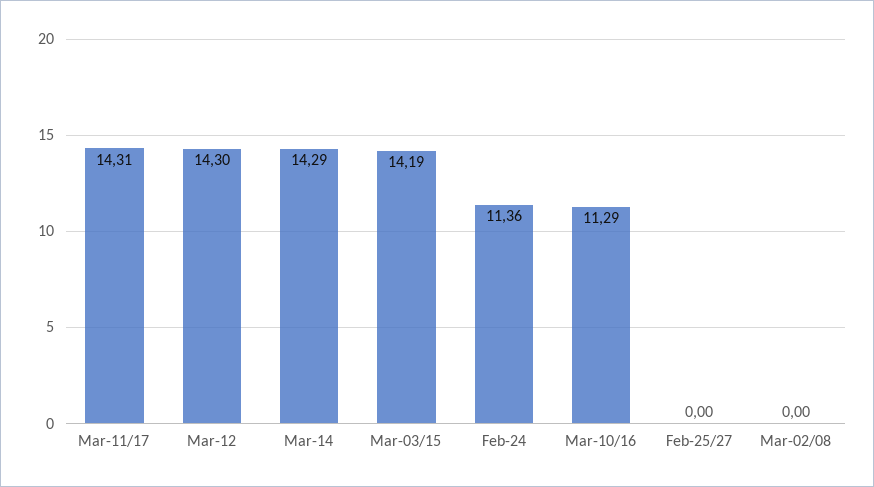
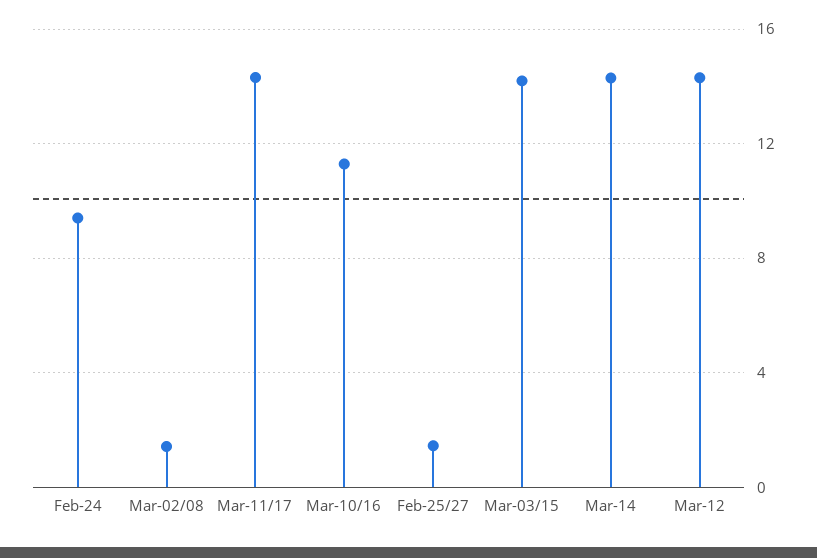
  {
    "Mar-11/17": 14.31,
    "Mar-12": 14.3,
    "Mar-14": 14.29,
    "Mar-03/15": 14.19,
-   "Feb-24": 11.36,
+   "Feb-24": 9.5,
    "Mar-10/16": 11.29,
-   "Feb-25/27": 0,
+   "Feb-25/27": 1.5,
-   "Mar-02/08": 0
+   "Mar-02/08": 1.5
  }

